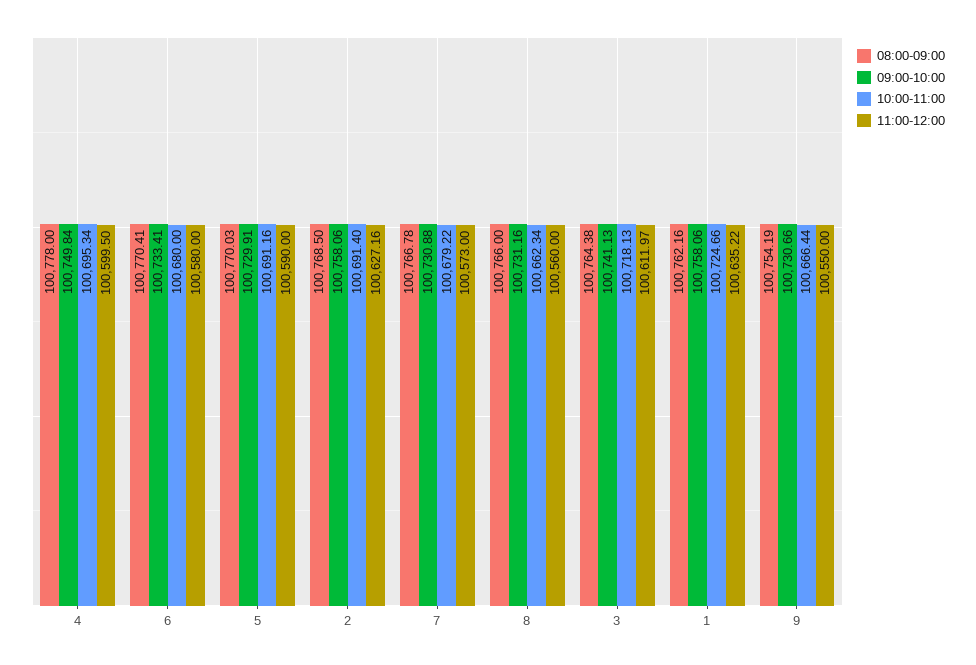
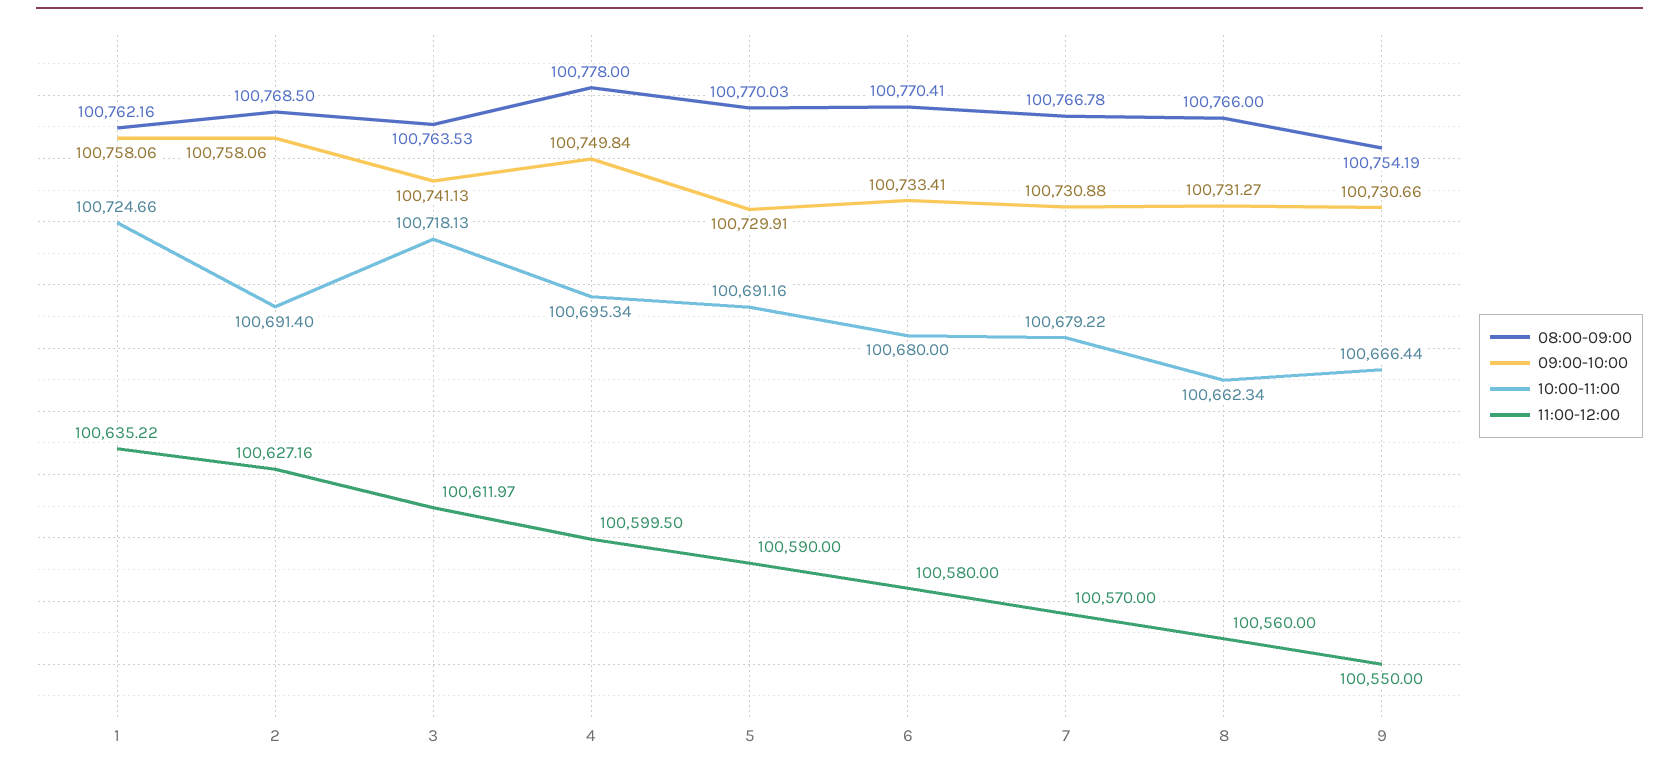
  {
    "08:00-09:00": {
      "4": 100778,
      "6": 100770.41,
      "5": 100770.03,
      "2": 100768.5,
      "7": 100766.78,
      "8": 100766,
-     "3": 100764.38,
+     "3": 100763.53,
      "1": 100762.16,
      "9": 100754.19
    },
    "09:00-10:00": {
      "4": 100749.84,
      "6": 100733.41,
      "5": 100729.91,
      "2": 100758.06,
      "7": 100730.88,
-     "8": 100731.16,
+     "8": 100731.27,
      "3": 100741.13,
      "1": 100758.06,
      "9": 100730.66
    },
    "10:00-11:00": {
      "4": 100695.34,
      "6": 100680,
      "5": 100691.16,
      "2": 100691.4,
      "7": 100679.22,
      "8": 100662.34,
      "3": 100718.13,
      "1": 100724.66,
      "9": 100666.44
    },
    "11:00-12:00": {
      "4": 100599.5,
      "6": 100580,
      "5": 100590,
      "2": 100627.16,
-     "7": 100573,
+     "7": 100570,
      "8": 100560,
      "3": 100611.97,
      "1": 100635.22,
      "9": 100550
    }
  }

